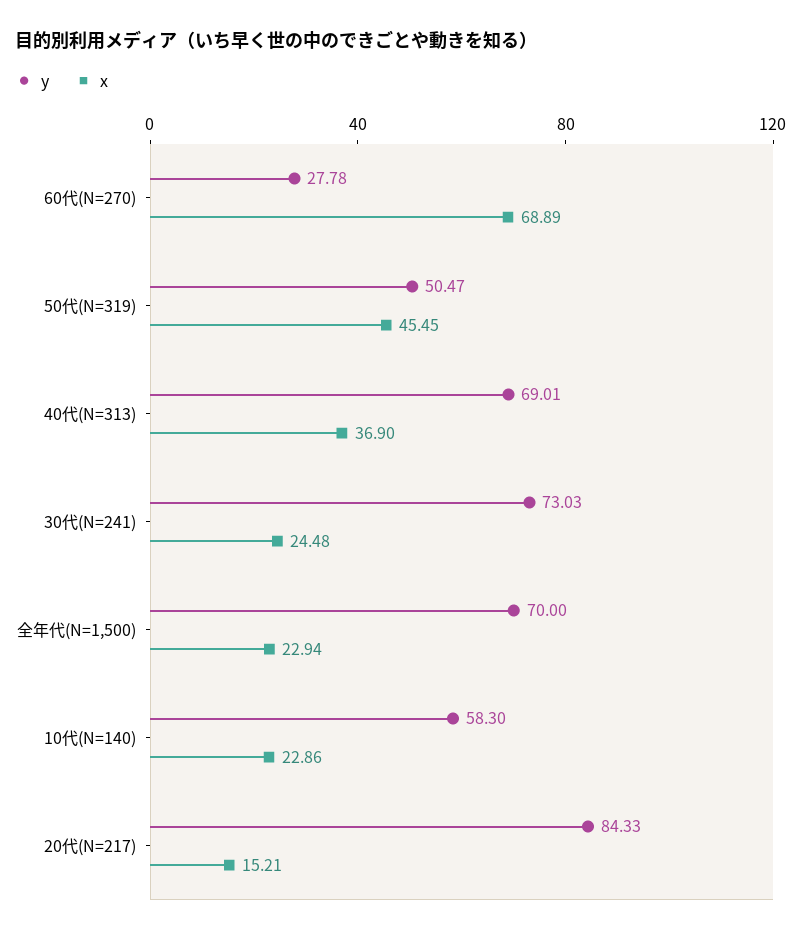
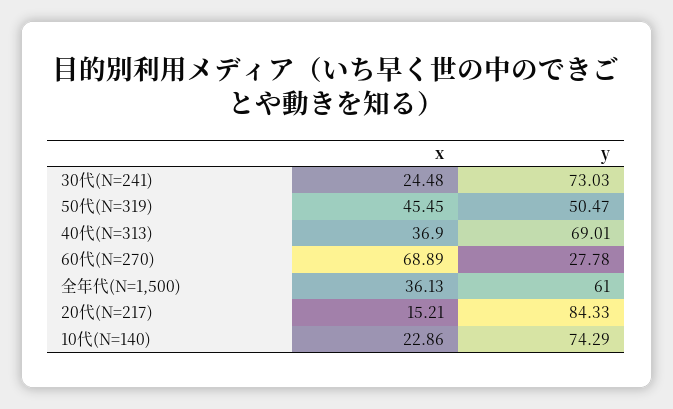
  {
    "y": {
      "60代(N=270)": 27.78,
      "50代(N=319)": 50.47,
      "40代(N=313)": 69.01,
      "30代(N=241)": 73.03,
-     "全年代(N=1,500)": 70,
+     "全年代(N=1,500)": 61,
-     "10代(N=140)": 58.3,
+     "10代(N=140)": 74.29,
      "20代(N=217)": 84.33
    },
    "x": {
      "60代(N=270)": 68.89,
      "50代(N=319)": 45.45,
      "40代(N=313)": 36.9,
      "30代(N=241)": 24.48,
-     "全年代(N=1,500)": 22.94,
+     "全年代(N=1,500)": 36.13,
      "10代(N=140)": 22.86,
      "20代(N=217)": 15.21
    }
  }

